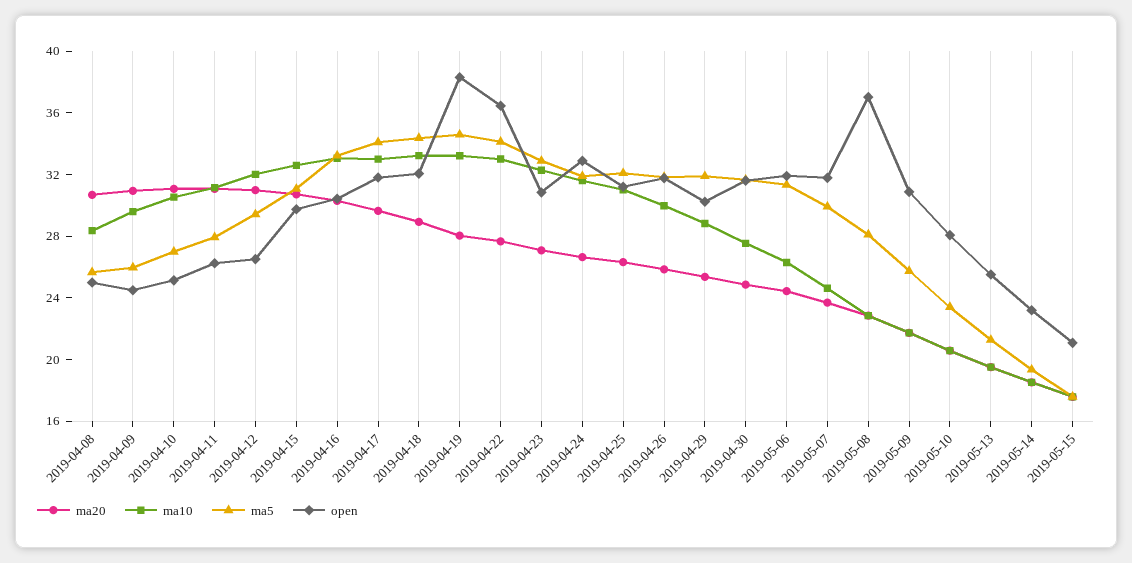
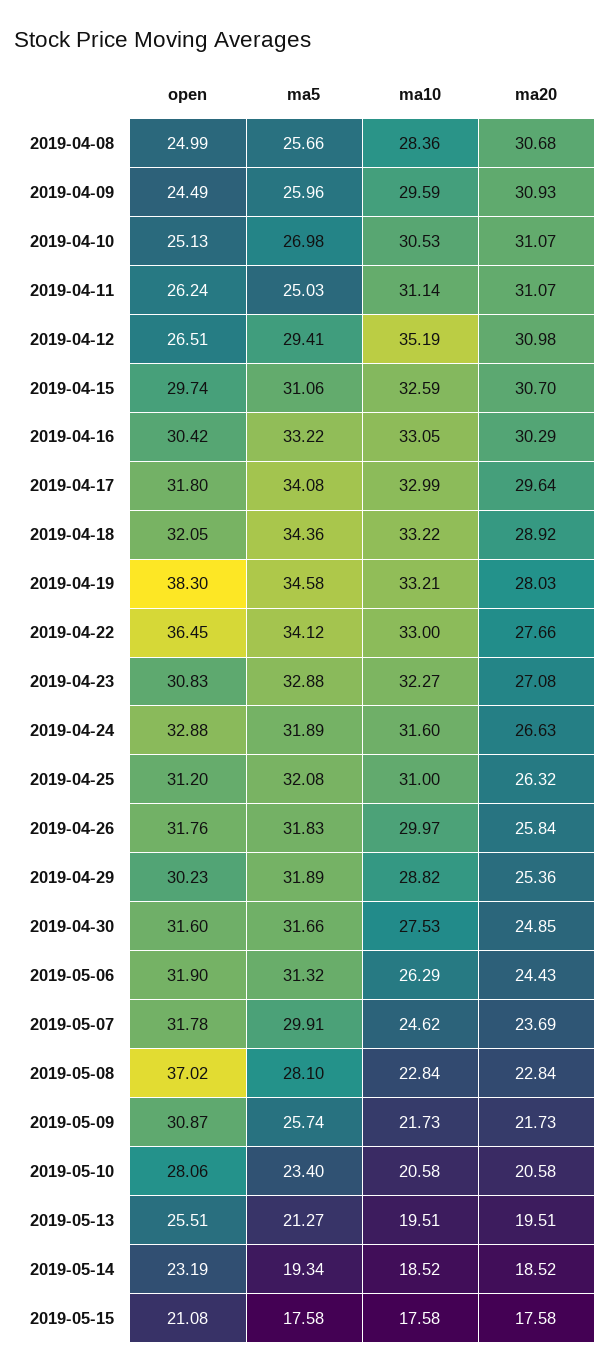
  {
    "ma20": {
      "2019-04-08": 30.68,
      "2019-04-09": 30.93,
      "2019-04-10": 31.07,
      "2019-04-11": 31.07,
      "2019-04-12": 30.98,
      "2019-04-15": 30.7,
      "2019-04-16": 30.29,
      "2019-04-17": 29.64,
      "2019-04-18": 28.92,
      "2019-04-19": 28.03,
      "2019-04-22": 27.66,
      "2019-04-23": 27.08,
      "2019-04-24": 26.63,
      "2019-04-25": 26.32,
      "2019-04-26": 25.84,
      "2019-04-29": 25.36,
      "2019-04-30": 24.85,
      "2019-05-06": 24.43,
      "2019-05-07": 23.69,
      "2019-05-08": 22.84,
      "2019-05-09": 21.73,
      "2019-05-10": 20.58,
      "2019-05-13": 19.51,
      "2019-05-14": 18.52,
      "2019-05-15": 17.58
    },
    "ma10": {
      "2019-04-08": 28.36,
      "2019-04-09": 29.59,
      "2019-04-10": 30.53,
      "2019-04-11": 31.14,
-     "2019-04-12": 32,
+     "2019-04-12": 35.19,
      "2019-04-15": 32.59,
      "2019-04-16": 33.05,
      "2019-04-17": 32.99,
      "2019-04-18": 33.22,
      "2019-04-19": 33.21,
      "2019-04-22": 33,
      "2019-04-23": 32.27,
      "2019-04-24": 31.6,
      "2019-04-25": 31,
      "2019-04-26": 29.97,
      "2019-04-29": 28.82,
      "2019-04-30": 27.53,
      "2019-05-06": 26.29,
      "2019-05-07": 24.62,
      "2019-05-08": 22.84,
      "2019-05-09": 21.73,
      "2019-05-10": 20.58,
      "2019-05-13": 19.51,
      "2019-05-14": 18.52,
      "2019-05-15": 17.58
    },
    "ma5": {
      "2019-04-08": 25.66,
      "2019-04-09": 25.96,
      "2019-04-10": 26.98,
-     "2019-04-11": 28,
+     "2019-04-11": 25.03,
      "2019-04-12": 29.41,
      "2019-04-15": 31.06,
      "2019-04-16": 33.22,
      "2019-04-17": 34.08,
      "2019-04-18": 34.36,
      "2019-04-19": 34.58,
      "2019-04-22": 34.12,
      "2019-04-23": 32.88,
      "2019-04-24": 31.89,
      "2019-04-25": 32.08,
      "2019-04-26": 31.83,
      "2019-04-29": 31.89,
      "2019-04-30": 31.66,
      "2019-05-06": 31.32,
      "2019-05-07": 29.91,
      "2019-05-08": 28.1,
      "2019-05-09": 25.74,
      "2019-05-10": 23.4,
      "2019-05-13": 21.27,
      "2019-05-14": 19.34,
      "2019-05-15": 17.58
    },
    "open": {
      "2019-04-08": 24.99,
      "2019-04-09": 24.49,
      "2019-04-10": 25.13,
      "2019-04-11": 26.24,
      "2019-04-12": 26.51,
      "2019-04-15": 29.74,
      "2019-04-16": 30.42,
      "2019-04-17": 31.8,
      "2019-04-18": 32.05,
      "2019-04-19": 38.3,
      "2019-04-22": 36.45,
      "2019-04-23": 30.83,
      "2019-04-24": 32.88,
      "2019-04-25": 31.2,
      "2019-04-26": 31.76,
      "2019-04-29": 30.23,
      "2019-04-30": 31.6,
      "2019-05-06": 31.9,
      "2019-05-07": 31.78,
      "2019-05-08": 37.02,
      "2019-05-09": 30.87,
      "2019-05-10": 28.06,
      "2019-05-13": 25.51,
      "2019-05-14": 23.19,
      "2019-05-15": 21.08
    }
  }

